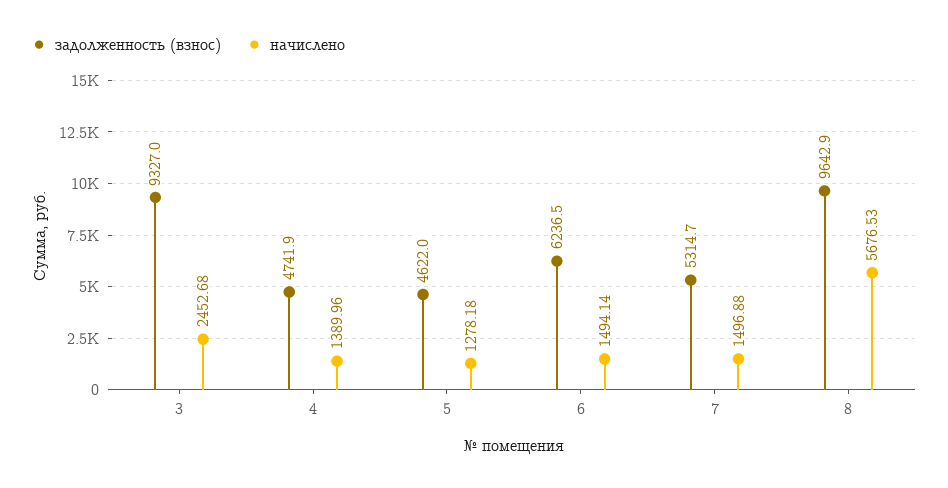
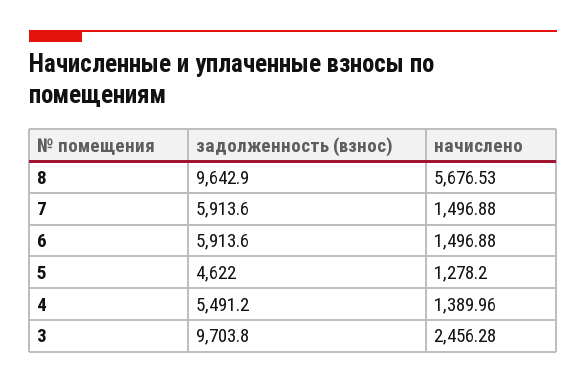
  {
    "задолженность (взнос)": {
-     "3": 9327,
+     "3": 9703.8,
-     "4": 4741.9,
+     "4": 5491.2,
      "5": 4622,
-     "6": 6236.5,
+     "6": 5913.6,
-     "7": 5314.7,
+     "7": 5913.6,
      "8": 9642.9
    },
    "начислено": {
-     "3": 2452.68,
+     "3": 2456.28,
      "4": 1389.96,
-     "5": 1278.18,
+     "5": 1278.2,
-     "6": 1494.14,
+     "6": 1496.88,
      "7": 1496.88,
      "8": 5676.53
    }
  }

